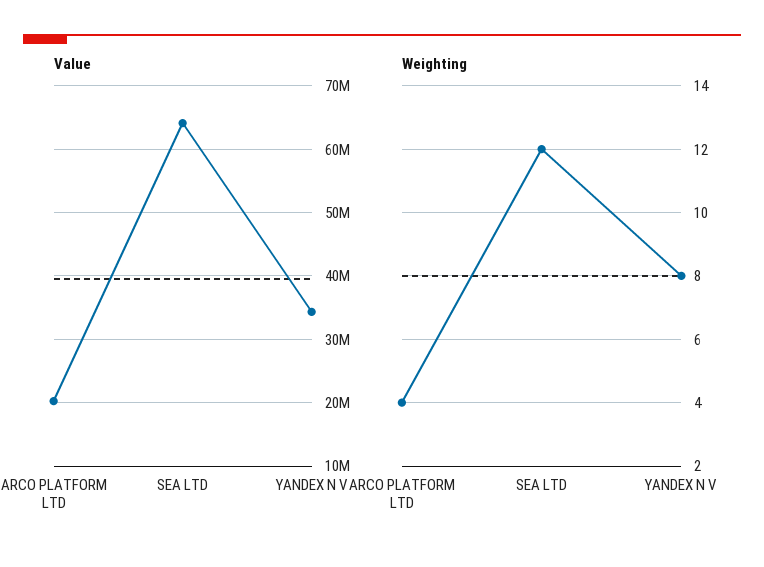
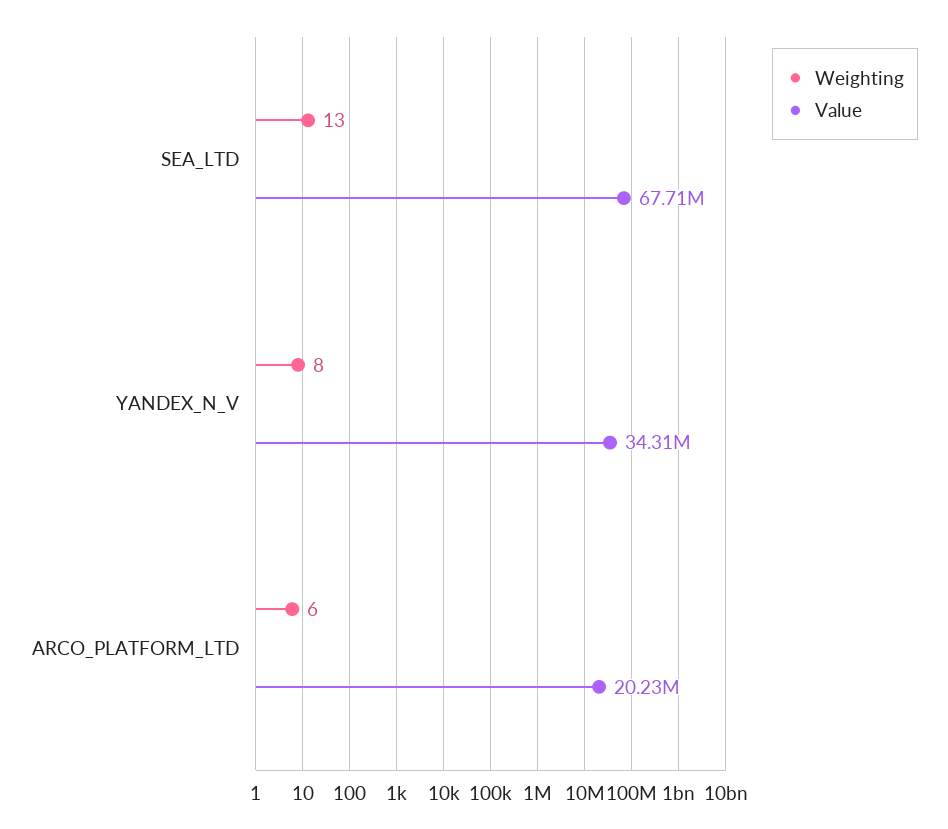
  {
    "Value": {
      "ARCO PLATFORM LTD": 20230000,
-     "SEA LTD": 64000000,
+     "SEA LTD": 67710000,
      "YANDEX N V": 34310000
    },
    "Weighting": {
-     "ARCO PLATFORM LTD": 4,
+     "ARCO PLATFORM LTD": 6,
-     "SEA LTD": 12,
+     "SEA LTD": 13,
      "YANDEX N V": 8
    }
  }

